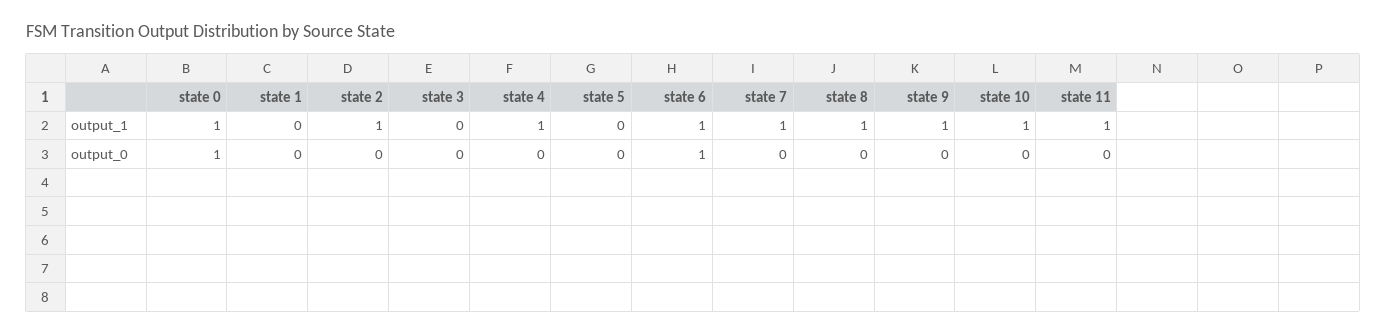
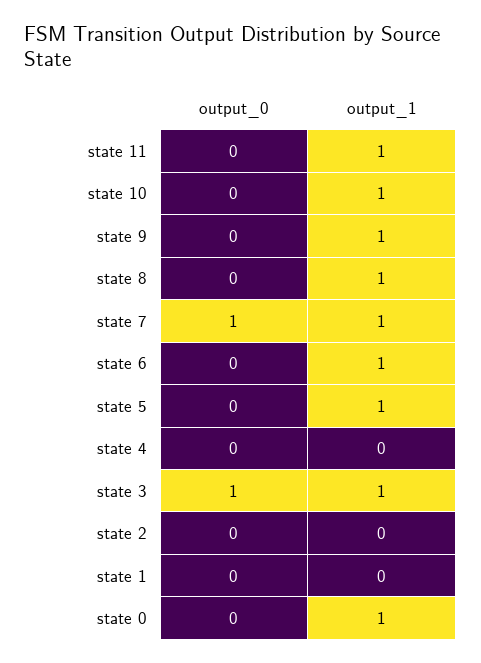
  {
    "state 0": {
      "output_1": 1,
-     "output_0": 1
+     "output_0": 0
    },
    "state 1": {
      "output_1": 0,
      "output_0": 0
    },
    "state 2": {
-     "output_1": 1,
+     "output_1": 0,
      "output_0": 0
    },
    "state 3": {
-     "output_1": 0,
+     "output_1": 1,
-     "output_0": 0
+     "output_0": 1
    },
    "state 4": {
-     "output_1": 1,
+     "output_1": 0,
      "output_0": 0
    },
    "state 5": {
-     "output_1": 0,
+     "output_1": 1,
      "output_0": 0
    },
    "state 6": {
      "output_1": 1,
-     "output_0": 1
+     "output_0": 0
    },
    "state 7": {
      "output_1": 1,
-     "output_0": 0
+     "output_0": 1
    },
    "state 8": {
      "output_1": 1,
      "output_0": 0
    },
    "state 9": {
      "output_1": 1,
      "output_0": 0
    },
    "state 10": {
      "output_1": 1,
      "output_0": 0
    },
    "state 11": {
      "output_1": 1,
      "output_0": 0
    }
  }

